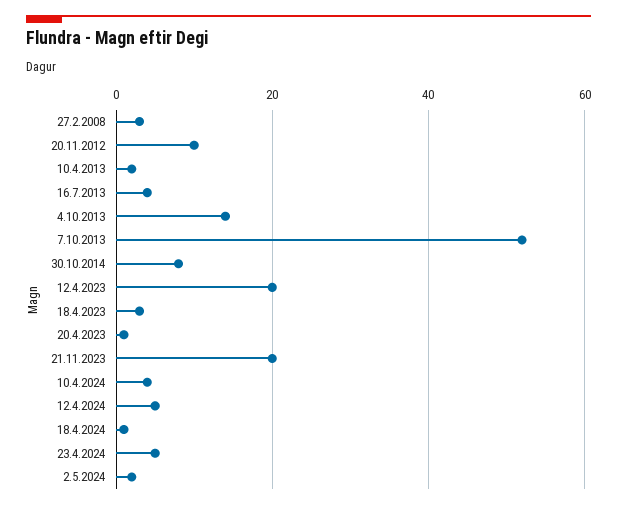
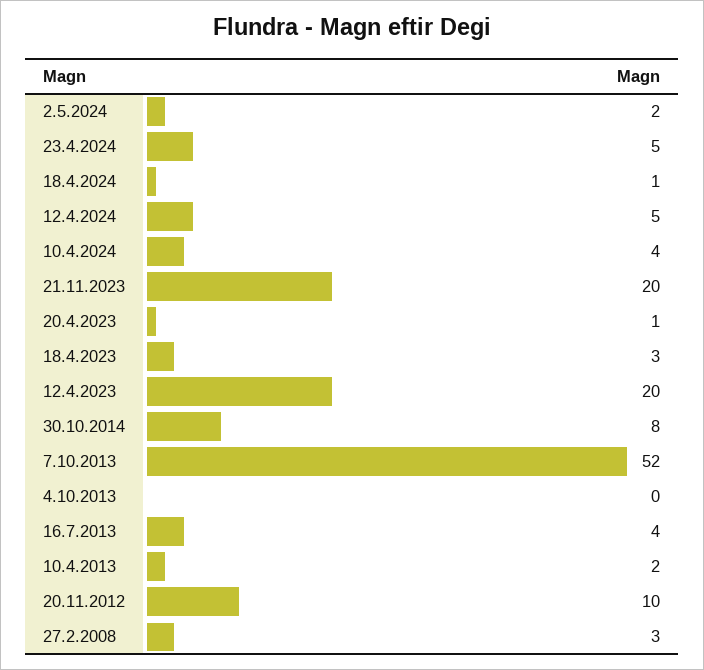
  {
    "27.2.2008": 3,
    "20.11.2012": 10,
    "10.4.2013": 2,
    "16.7.2013": 4,
-   "4.10.2013": 15,
+   "4.10.2013": 0,
    "7.10.2013": 52,
    "30.10.2014": 8,
    "12.4.2023": 20,
    "18.4.2023": 3,
    "20.4.2023": 1,
    "21.11.2023": 20,
    "10.4.2024": 4,
    "12.4.2024": 5,
    "18.4.2024": 1,
    "23.4.2024": 5,
    "2.5.2024": 2
  }

